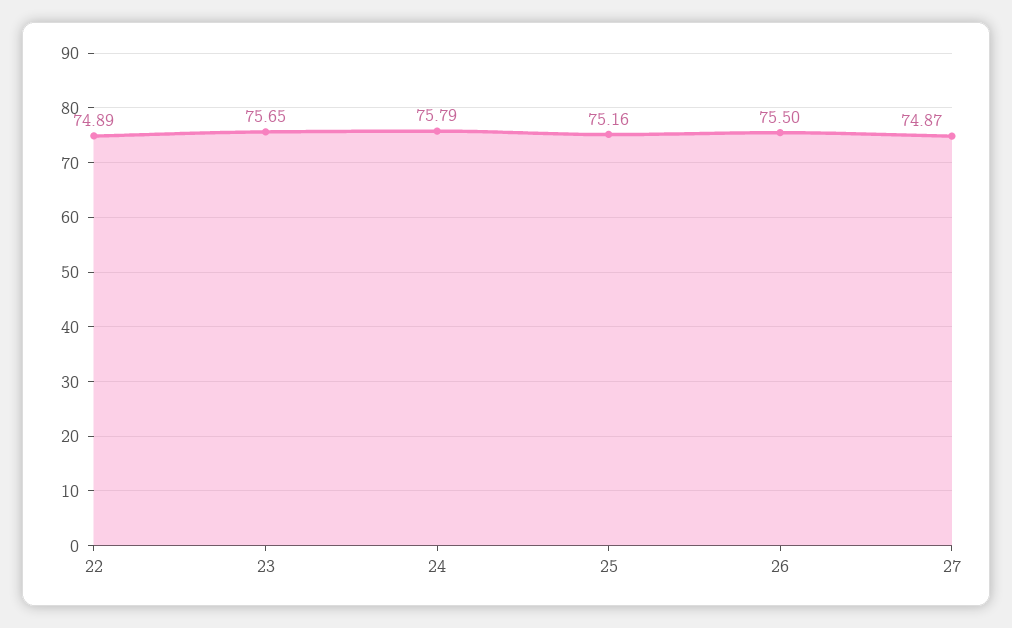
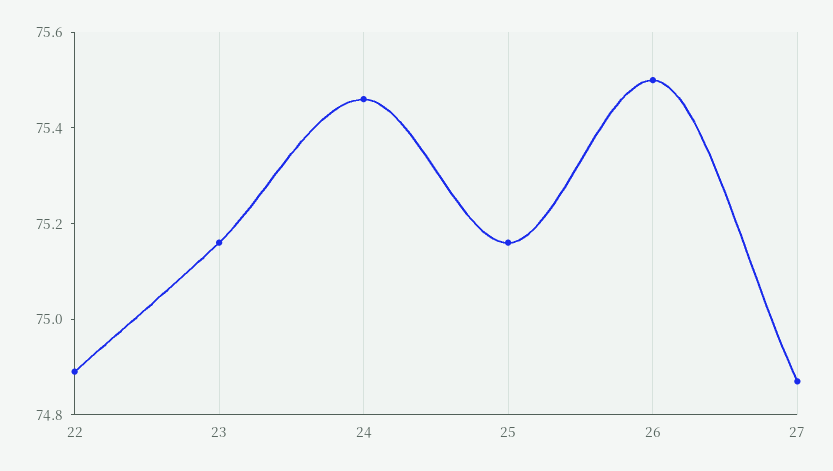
  {
    "22": 74.89,
-   "23": 75.65,
+   "23": 75.15,
-   "24": 75.79,
+   "24": 75.45,
    "25": 75.16,
    "26": 75.5,
    "27": 74.87
  }

